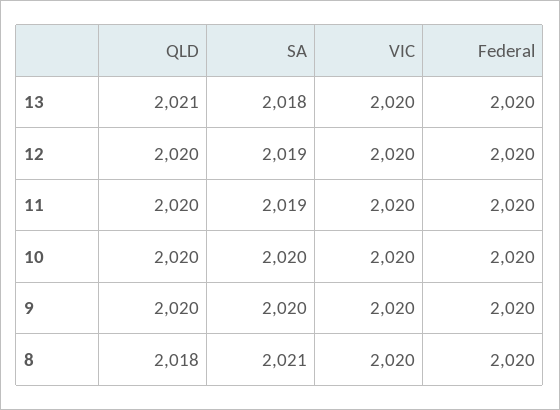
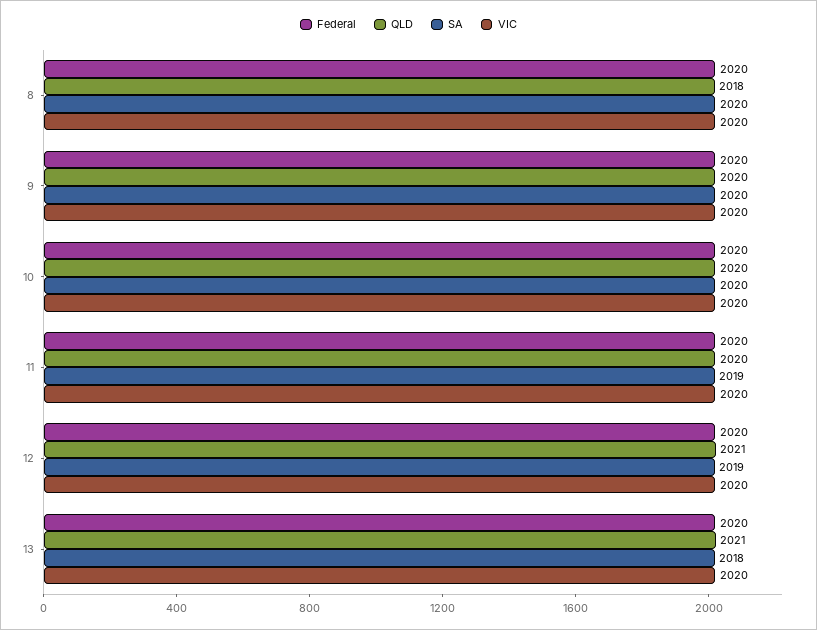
  {
    "QLD": {
      "13": 2021,
-     "12": 2020,
+     "12": 2021,
      "11": 2020,
      "10": 2020,
      "9": 2020,
      "8": 2018
    },
    "SA": {
      "13": 2018,
      "12": 2019,
      "11": 2019,
      "10": 2020,
      "9": 2020,
-     "8": 2021
+     "8": 2020
    },
    "VIC": {
      "13": 2020,
      "12": 2020,
      "11": 2020,
      "10": 2020,
      "9": 2020,
      "8": 2020
    },
    "Federal": {
      "13": 2020,
      "12": 2020,
      "11": 2020,
      "10": 2020,
      "9": 2020,
      "8": 2020
    }
  }

